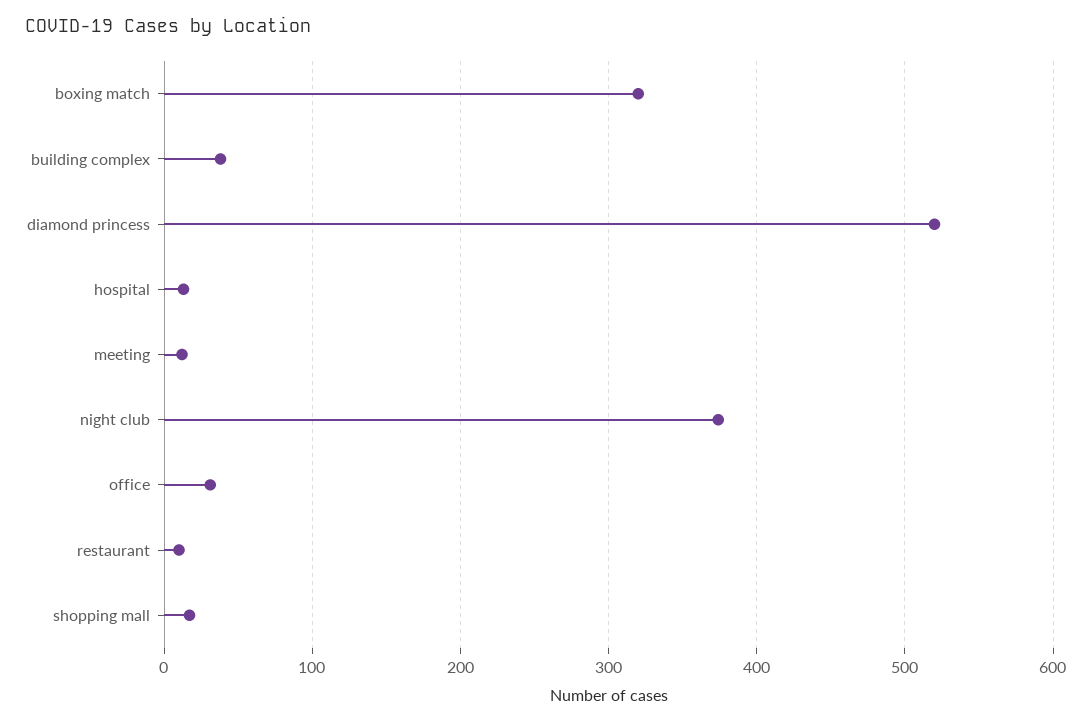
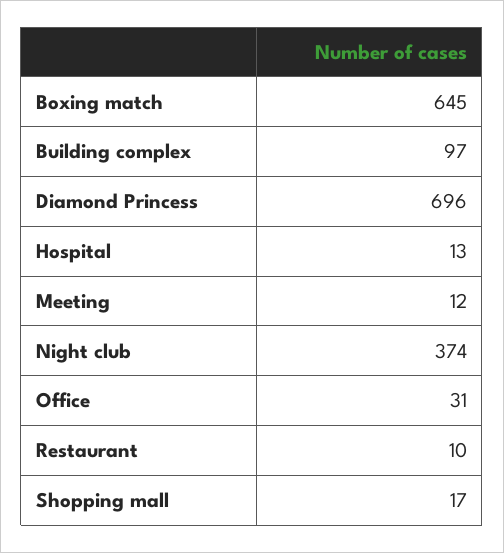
  {
-   "boxing match": 320,
+   "boxing match": 645,
-   "building complex": 40,
+   "building complex": 97,
-   "diamond princess": 520,
+   "diamond princess": 696,
    "hospital": 13,
    "meeting": 12,
    "night club": 374,
    "office": 31,
    "restaurant": 10,
    "shopping mall": 17
  }

